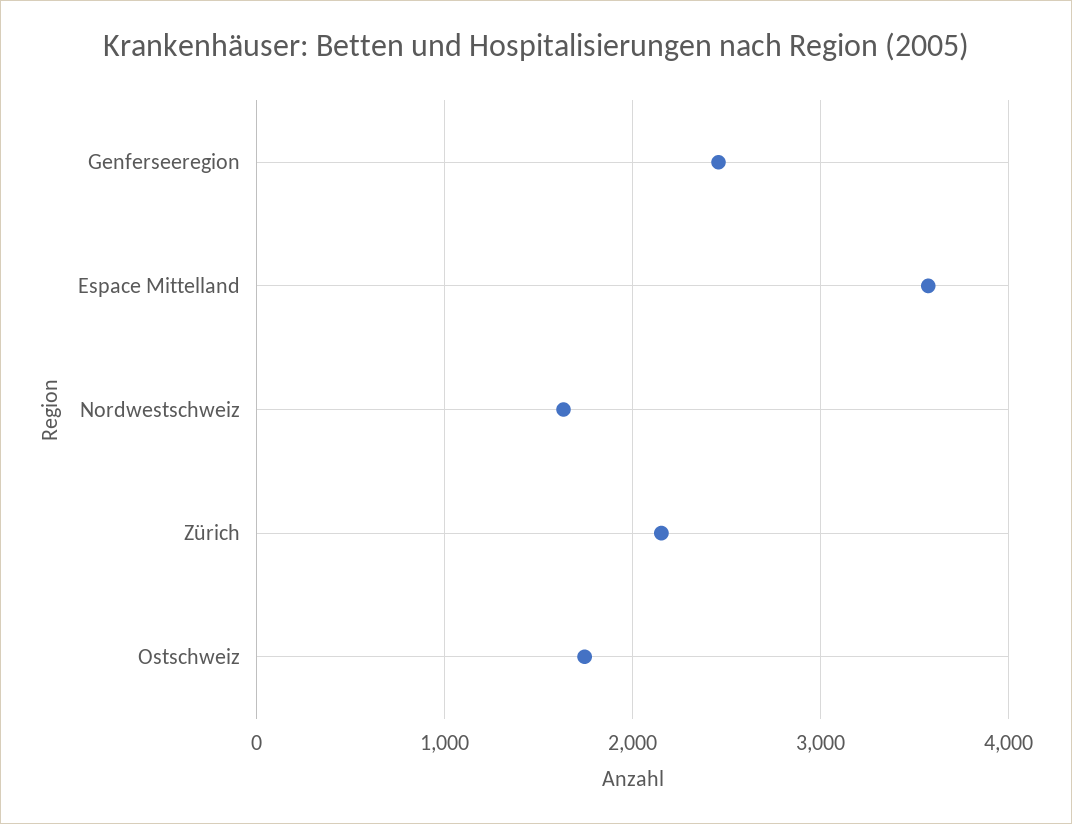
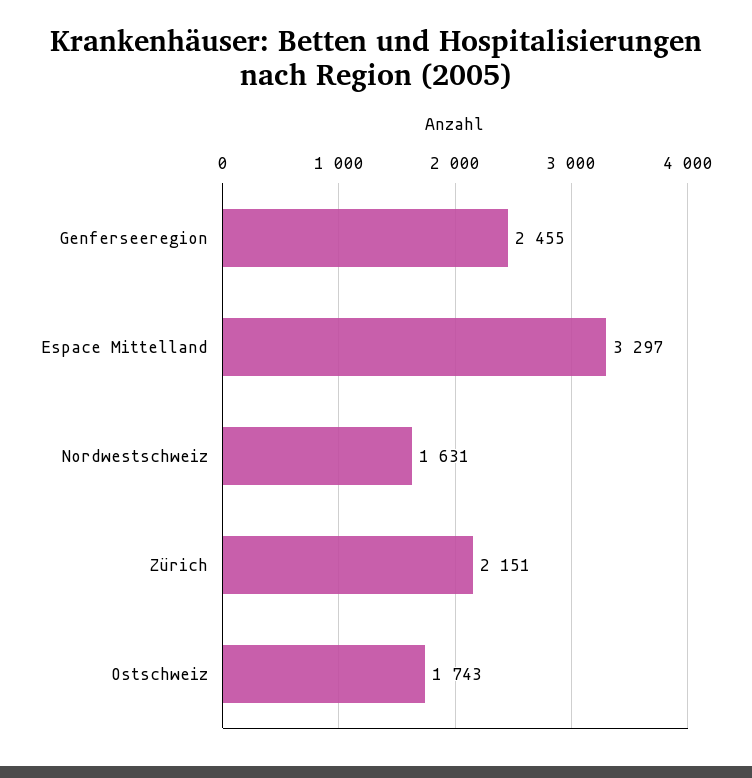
  {
    "Genferseeregion": 2455,
-   "Espace Mittelland": 3600,
+   "Espace Mittelland": 3297,
    "Nordwestschweiz": 1631,
    "Zürich": 2151,
    "Ostschweiz": 1743
  }

